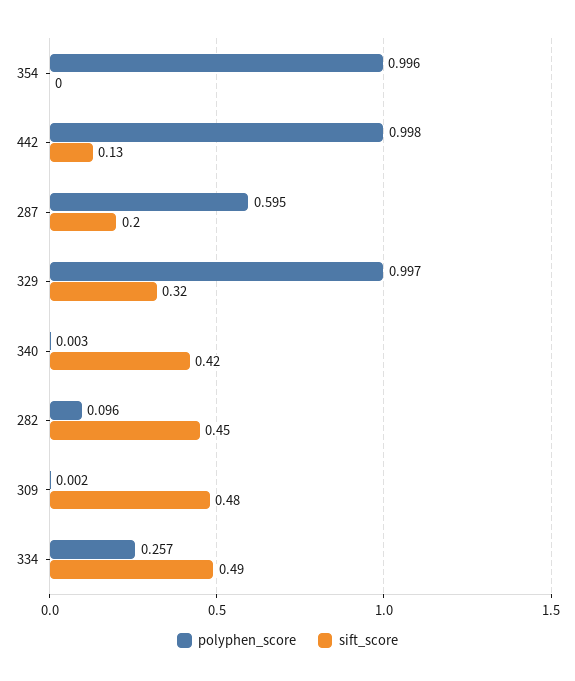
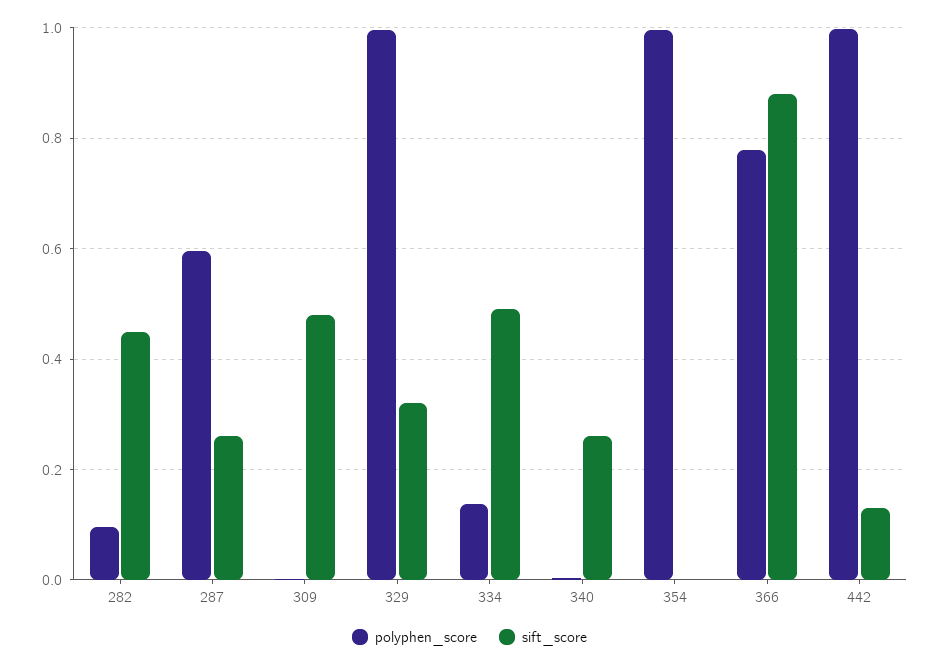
  {
    "polyphen_score": {
      "354": 0.996,
      "442": 0.998,
      "287": 0.595,
      "329": 0.997,
      "340": 0.003,
      "282": 0.096,
      "309": 0.002,
-     "334": 0.257
+     "334": 0.14,
+     "366": 0.78
    },
    "sift_score": {
      "354": 0,
      "442": 0.13,
-     "287": 0.2,
+     "287": 0.26,
      "329": 0.32,
-     "340": 0.42,
+     "340": 0.26,
      "282": 0.45,
      "309": 0.48,
-     "334": 0.49
+     "334": 0.49,
+     "366": 0.88
    }
  }

